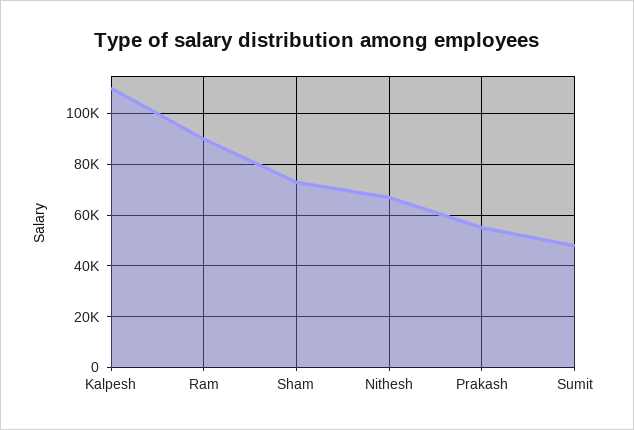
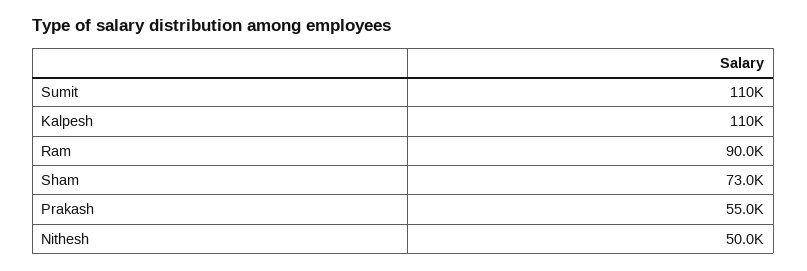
  {
    "Kalpesh": 110000,
    "Ram": 90000,
    "Sham": 73000,
-   "Nithesh": 67500,
+   "Nithesh": 50000,
    "Prakash": 55000,
-   "Sumit": 47500
+   "Sumit": 110000
  }

